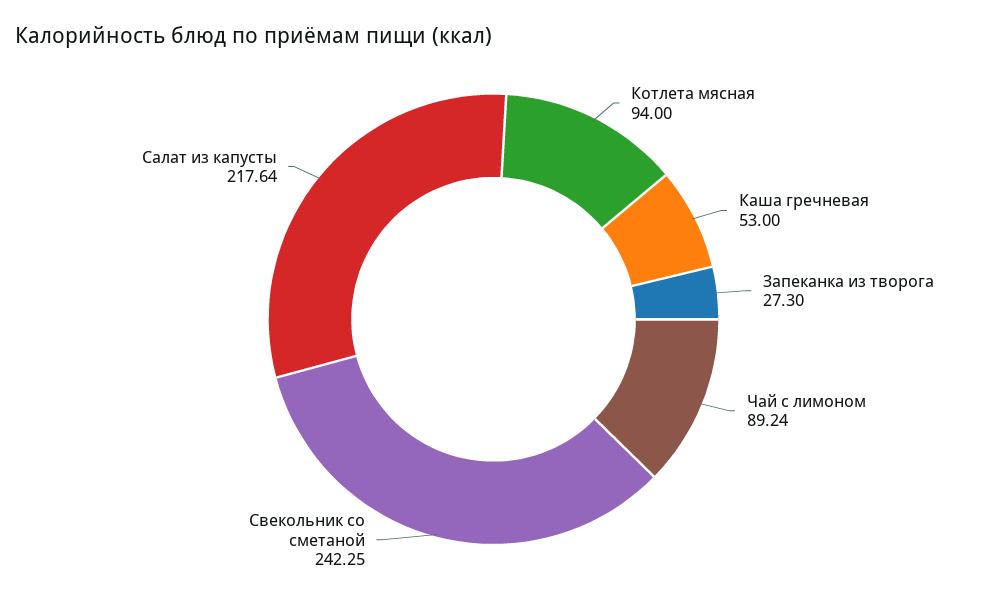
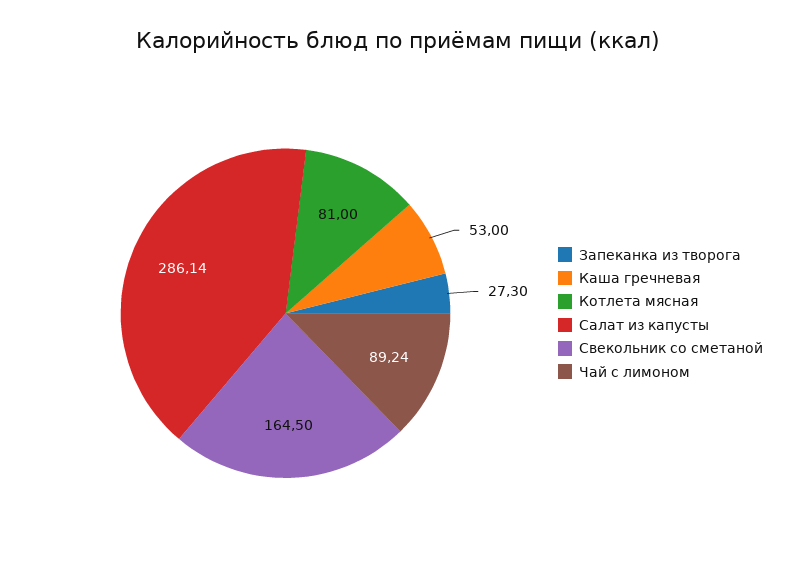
  {
-   "Котлета мясная": 94,
+   "Котлета мясная": 81,
    "Каша гречневая": 53,
    "Запеканка из творога": 27.3,
    "Чай с лимоном": 89.24,
-   "Свекольник со сметаной": 242.25,
+   "Свекольник со сметаной": 164.5,
-   "Салат из капусты": 217.64
+   "Салат из капусты": 286.14
  }

